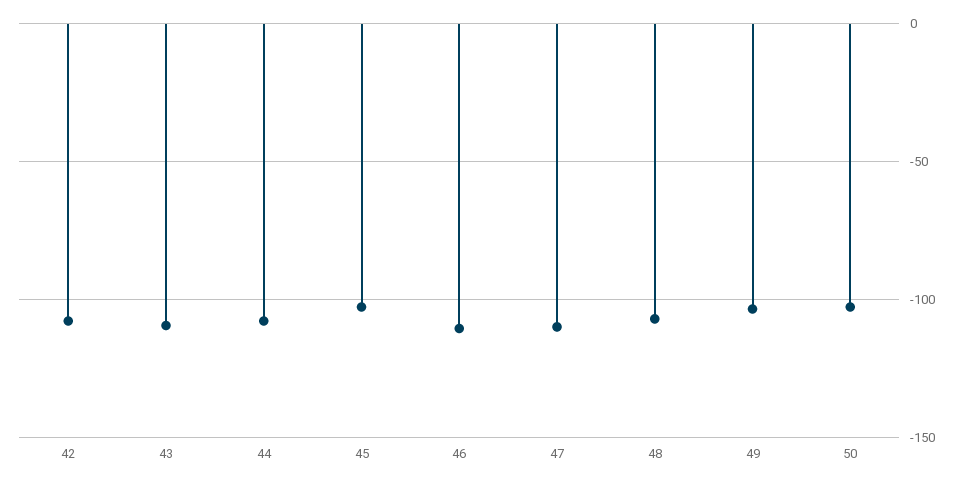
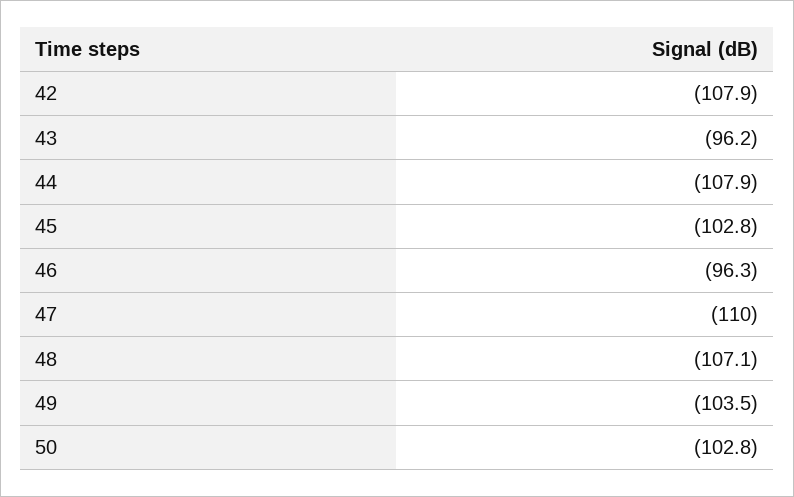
  {
    "42": -107.9,
-   "43": -110,
+   "43": -96.2,
    "44": -107.9,
    "45": -102.8,
-   "46": -110,
+   "46": -96.3,
    "47": -110,
    "48": -107.1,
    "49": -103.5,
    "50": -102.8
  }

